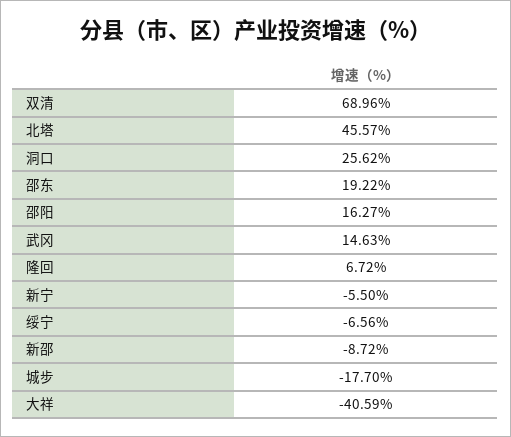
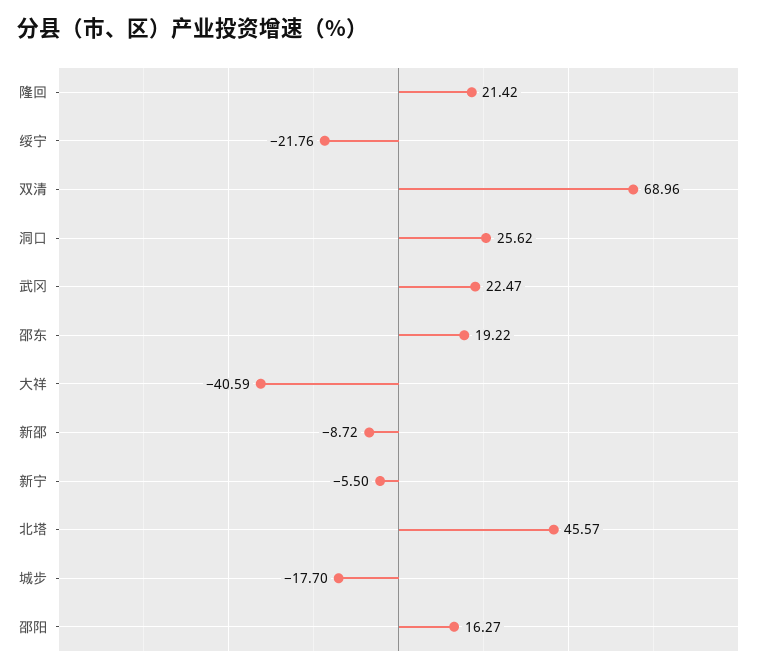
  {
    "双清": 68.96,
    "北塔": 45.57,
    "洞口": 25.62,
    "邵东": 19.22,
    "邵阳": 16.27,
-   "武冈": 14.63,
+   "武冈": 22.47,
-   "隆回": 6.72,
+   "隆回": 21.42,
    "新宁": -5.5,
-   "绥宁": -6.56,
+   "绥宁": -21.76,
    "新邵": -8.72,
    "城步": -17.7,
    "大祥": -40.59
  }

